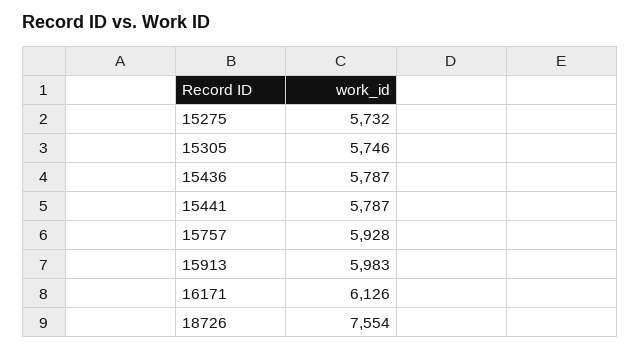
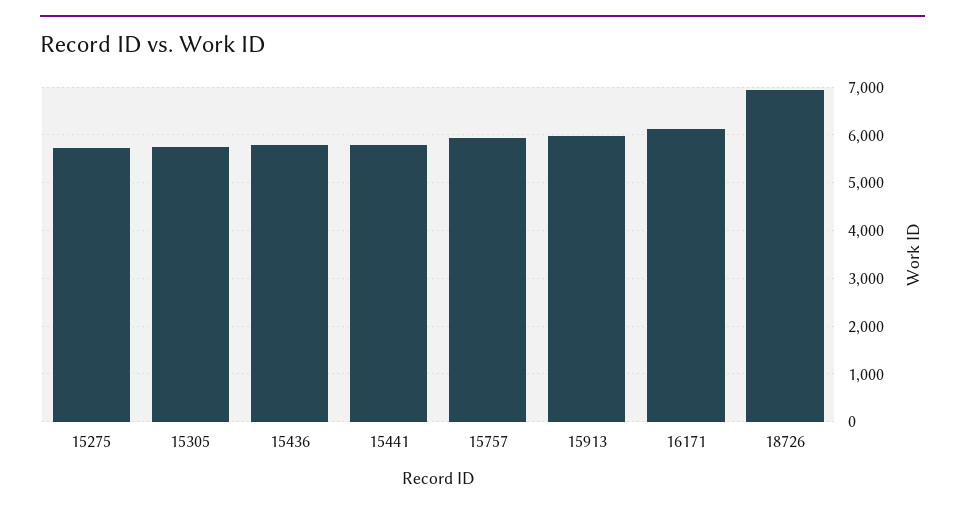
  {
    "15275": 5732,
    "15305": 5746,
    "15436": 5787,
    "15441": 5787,
    "15757": 5928,
    "15913": 5983,
    "16171": 6126,
-   "18726": 7554
+   "18726": 7000
  }

